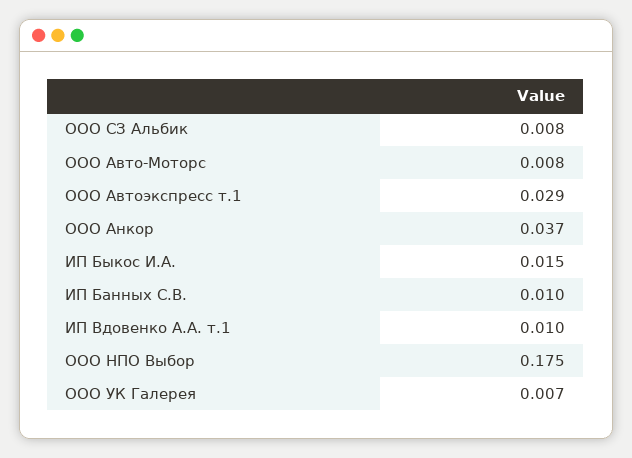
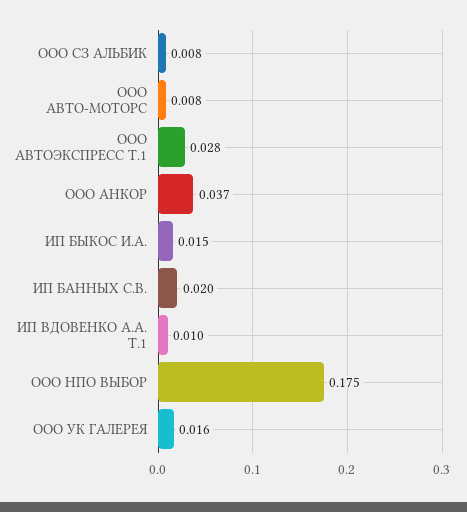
  {
    "ООО СЗ Альбик": 0.008,
    "ООО Авто-Моторс": 0.008,
-   "ООО Автоэкспресс т.1": 0.029,
+   "ООО Автоэкспресс т.1": 0.028,
    "ООО Анкор": 0.037,
    "ИП Быкос И.А.": 0.015,
-   "ИП Банных С.В.": 0.01,
+   "ИП Банных С.В.": 0.02,
    "ИП Вдовенко А.А. т.1": 0.01,
    "ООО НПО Выбор": 0.175,
-   "ООО УК Галерея": 0.007
+   "ООО УК Галерея": 0.016
  }

